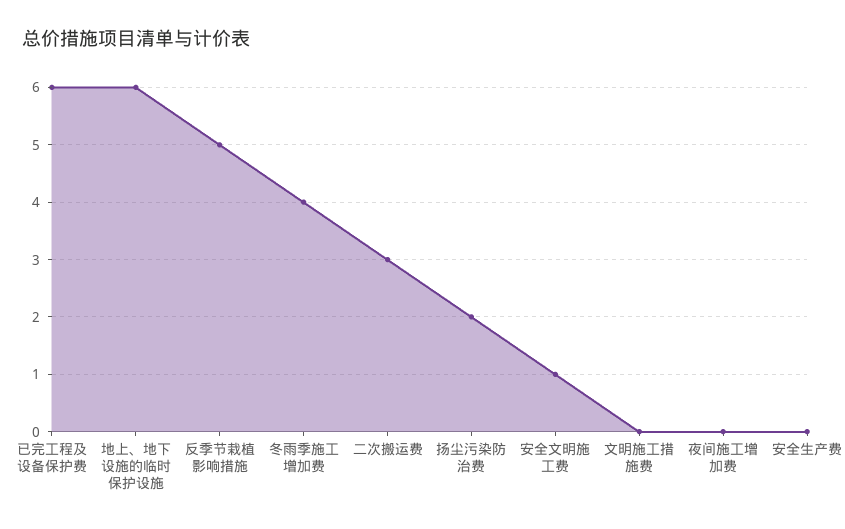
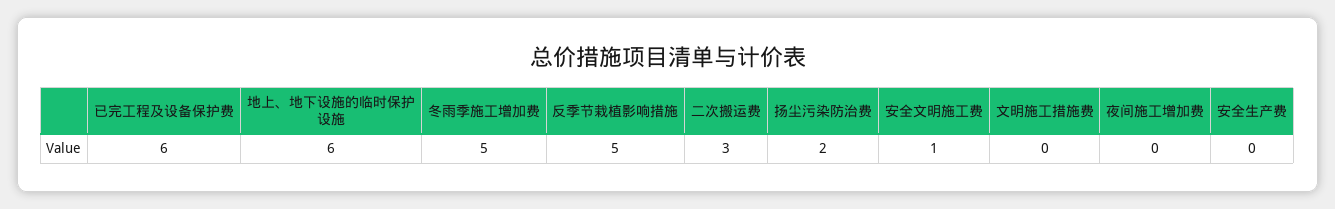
  {
    "已完工程及设备保护费": 6,
    "地上、地下设施的临时保护设施": 6,
    "反季节栽植影响措施": 5,
-   "冬雨季施工增加费": 4,
+   "冬雨季施工增加费": 5,
    "二次搬运费": 3,
    "扬尘污染防治费": 2,
    "安全文明施工费": 1,
    "文明施工措施费": 0,
    "夜间施工增加费": 0,
    "安全生产费": 0
  }

